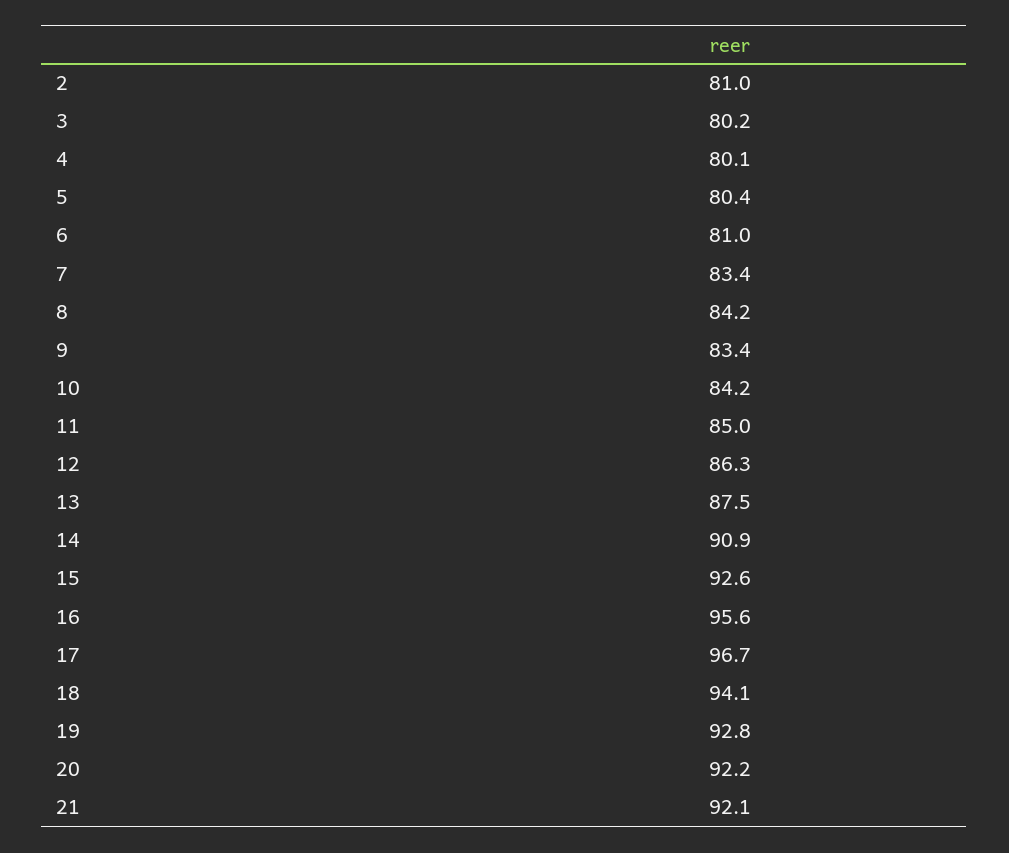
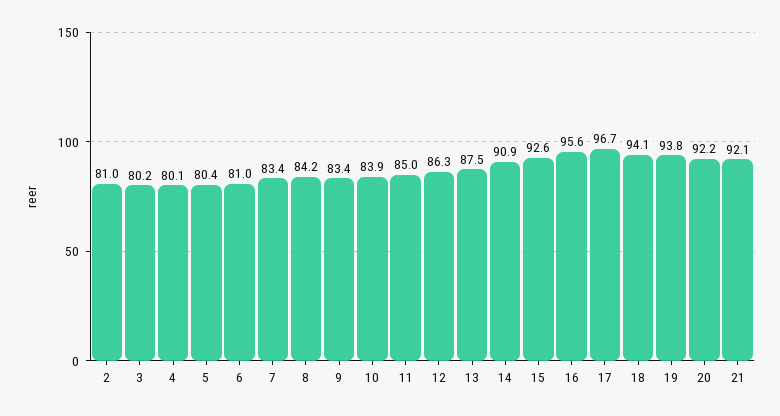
  {
    "2": 81,
    "3": 80.2,
    "4": 80.1,
    "5": 80.4,
    "6": 81,
    "7": 83.4,
    "8": 84.2,
    "9": 83.4,
-   "10": 84.2,
+   "10": 83.9,
    "11": 85,
    "12": 86.3,
    "13": 87.5,
    "14": 90.9,
    "15": 92.6,
    "16": 95.6,
    "17": 96.7,
    "18": 94.1,
-   "19": 92.8,
+   "19": 93.8,
    "20": 92.2,
    "21": 92.1
  }

